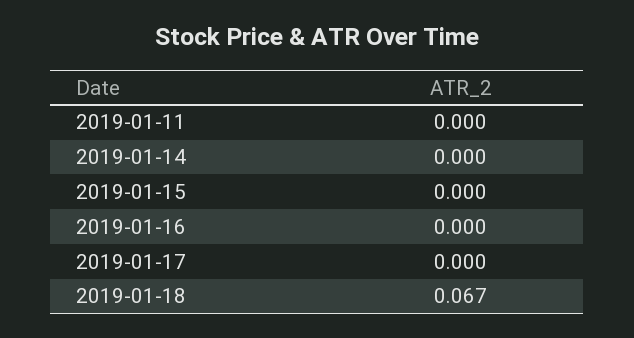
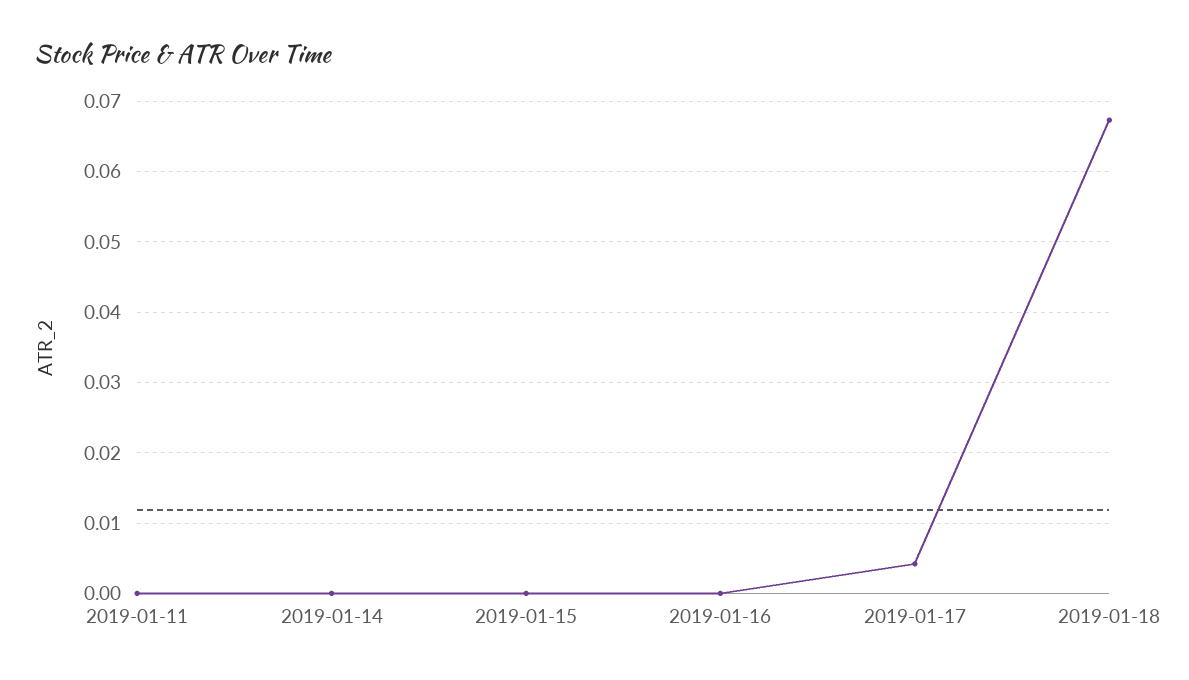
  {
    "2019-01-11": 0,
    "2019-01-14": 0,
    "2019-01-15": 0,
    "2019-01-16": 0,
-   "2019-01-17": 0,
+   "2019-01-17": 0.004,
    "2019-01-18": 0.067
  }

